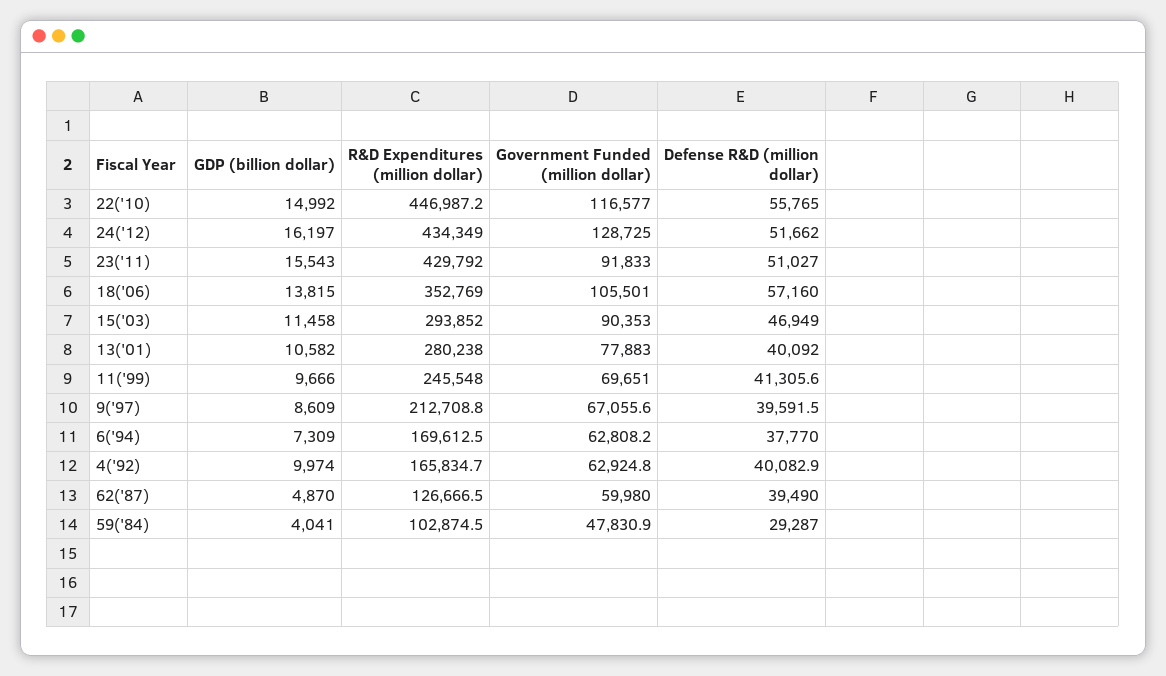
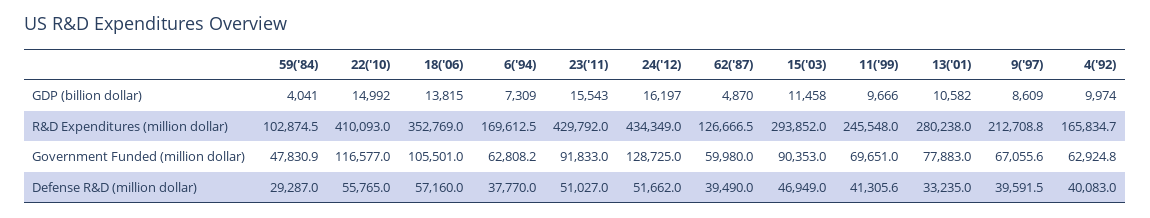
  {
    "GDP (billion dollar)": {
      "22('10)": 14992,
      "24('12)": 16197,
      "23('11)": 15543,
      "18('06)": 13815,
      "15('03)": 11458,
      "13('01)": 10582,
      "11('99)": 9666,
      "9('97)": 8609,
      "6('94)": 7309,
      "4('92)": 9974,
      "62('87)": 4870,
      "59('84)": 4041
    },
    "R&D Expenditures (million dollar)": {
-     "22('10)": 446987.2,
+     "22('10)": 410093,
      "24('12)": 434349,
      "23('11)": 429792,
      "18('06)": 352769,
      "15('03)": 293852,
      "13('01)": 280238,
      "11('99)": 245548,
      "9('97)": 212708.8,
      "6('94)": 169612.5,
      "4('92)": 165834.7,
      "62('87)": 126666.5,
      "59('84)": 102874.5
    },
    "Government Funded (million dollar)": {
      "22('10)": 116577,
      "24('12)": 128725,
      "23('11)": 91833,
      "18('06)": 105501,
      "15('03)": 90353,
      "13('01)": 77883,
      "11('99)": 69651,
      "9('97)": 67055.6,
      "6('94)": 62808.2,
      "4('92)": 62924.8,
      "62('87)": 59980,
      "59('84)": 47830.9
    },
    "Defense R&D (million dollar)": {
      "22('10)": 55765,
      "24('12)": 51662,
      "23('11)": 51027,
      "18('06)": 57160,
      "15('03)": 46949,
-     "13('01)": 40092,
+     "13('01)": 33235,
      "11('99)": 41305.6,
      "9('97)": 39591.5,
      "6('94)": 37770,
-     "4('92)": 40082.9,
+     "4('92)": 40083,
      "62('87)": 39490,
      "59('84)": 29287
    }
  }

